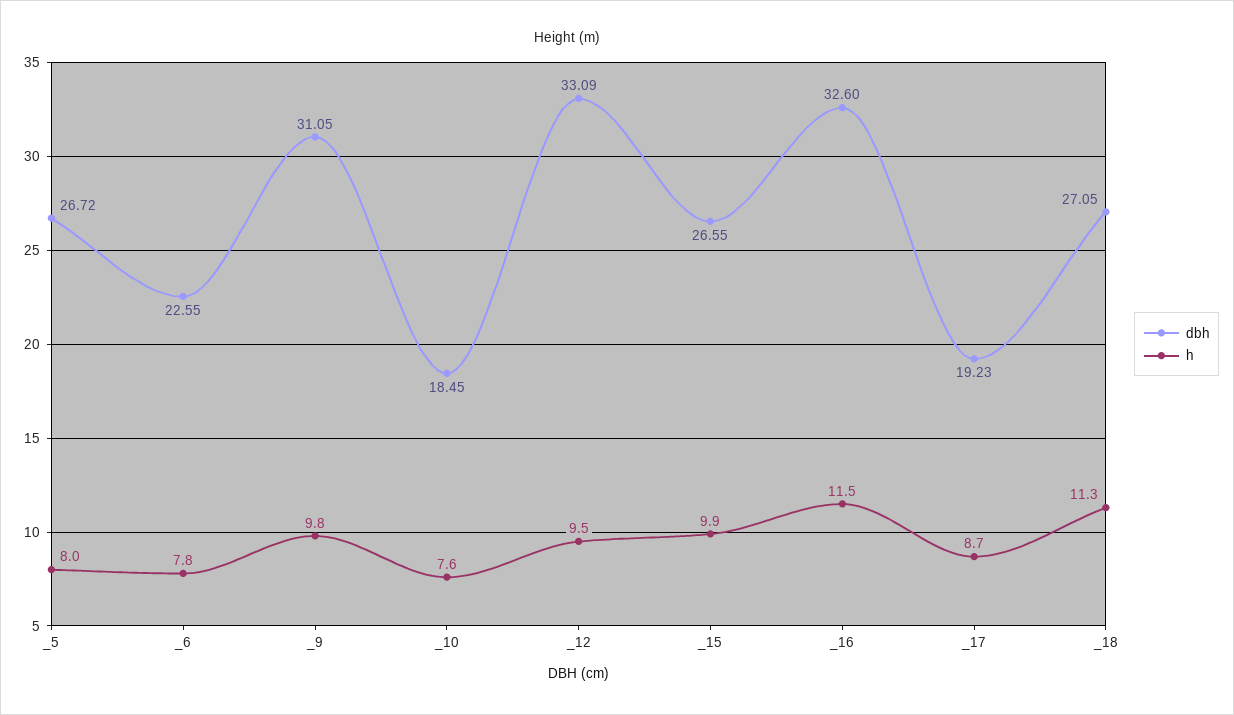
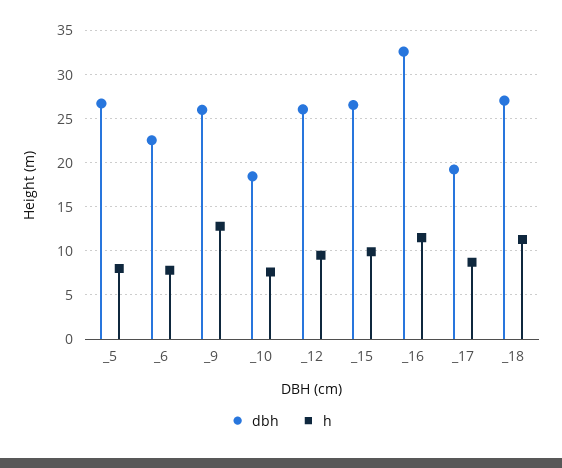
  {
    "dbh": {
      "_5": 26.72,
      "_6": 22.55,
-     "_9": 31.05,
+     "_9": 26,
      "_10": 18.45,
-     "_12": 33.09,
+     "_12": 26,
      "_15": 26.55,
      "_16": 32.6,
      "_17": 19.23,
      "_18": 27.05
    },
    "h": {
      "_5": 8,
      "_6": 7.8,
-     "_9": 9.8,
+     "_9": 13,
      "_10": 7.6,
      "_12": 9.5,
      "_15": 9.9,
      "_16": 11.5,
      "_17": 8.7,
      "_18": 11.3
    }
  }

